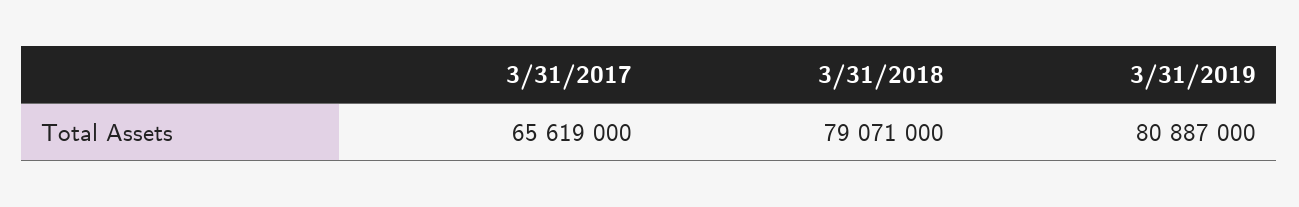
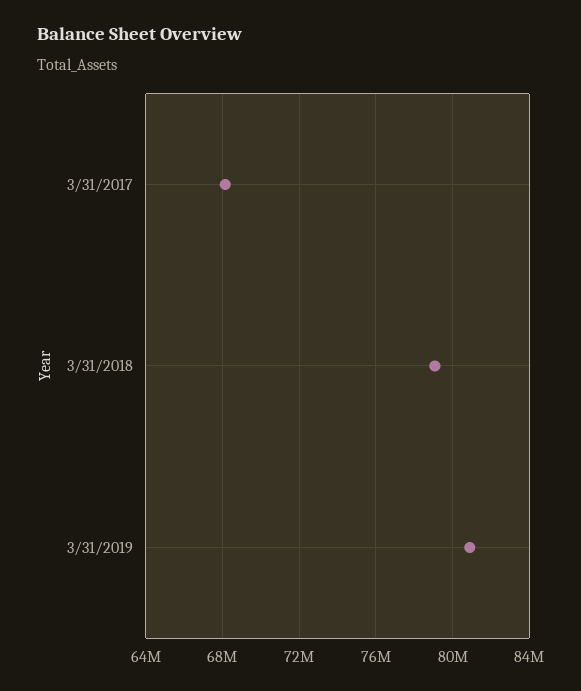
  {
-   "3/31/2017": 65619000,
+   "3/31/2017": 68000000,
    "3/31/2018": 79071000,
    "3/31/2019": 80887000
  }

